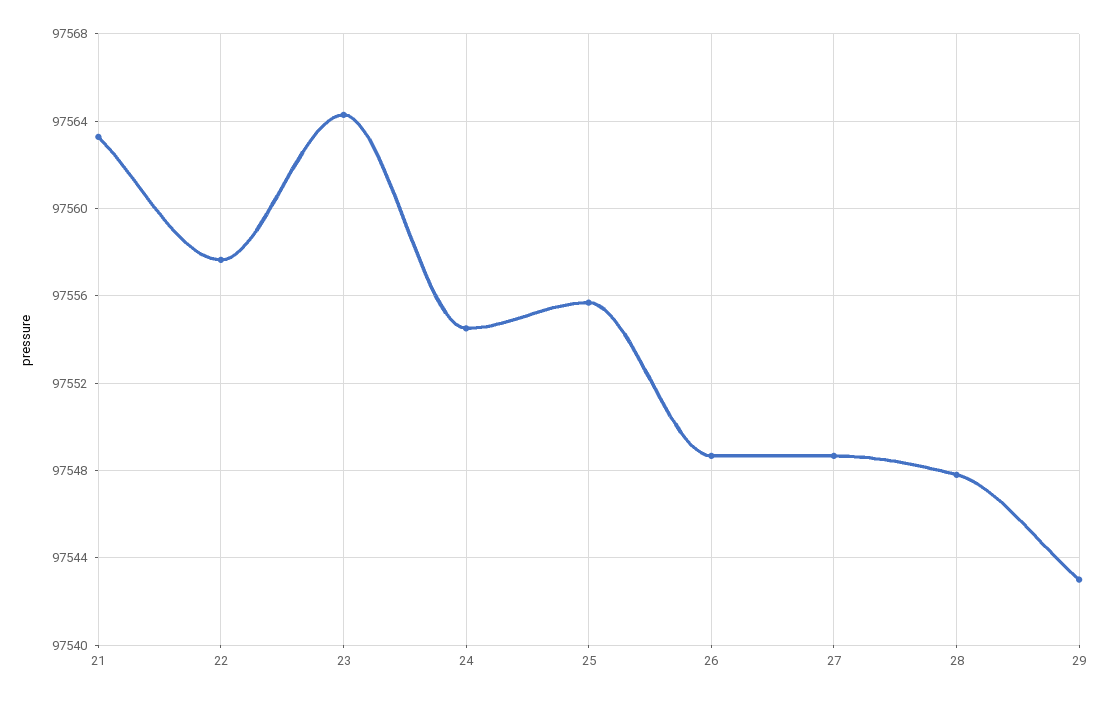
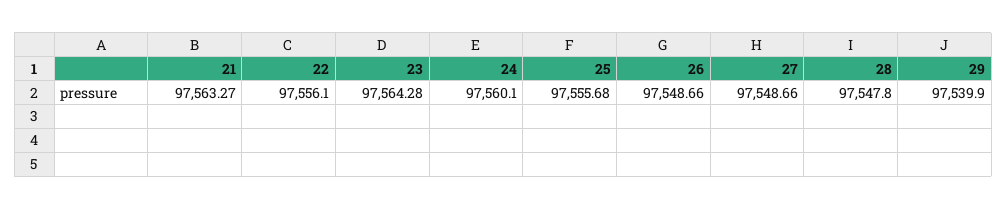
  {
    "21": 97563.27,
-   "22": 97557.5,
+   "22": 97556.1,
    "23": 97564.28,
-   "24": 97554.5,
+   "24": 97560.1,
    "25": 97555.68,
    "26": 97548.66,
    "27": 97548.66,
    "28": 97547.8,
-   "29": 97543
+   "29": 97539.9
  }

